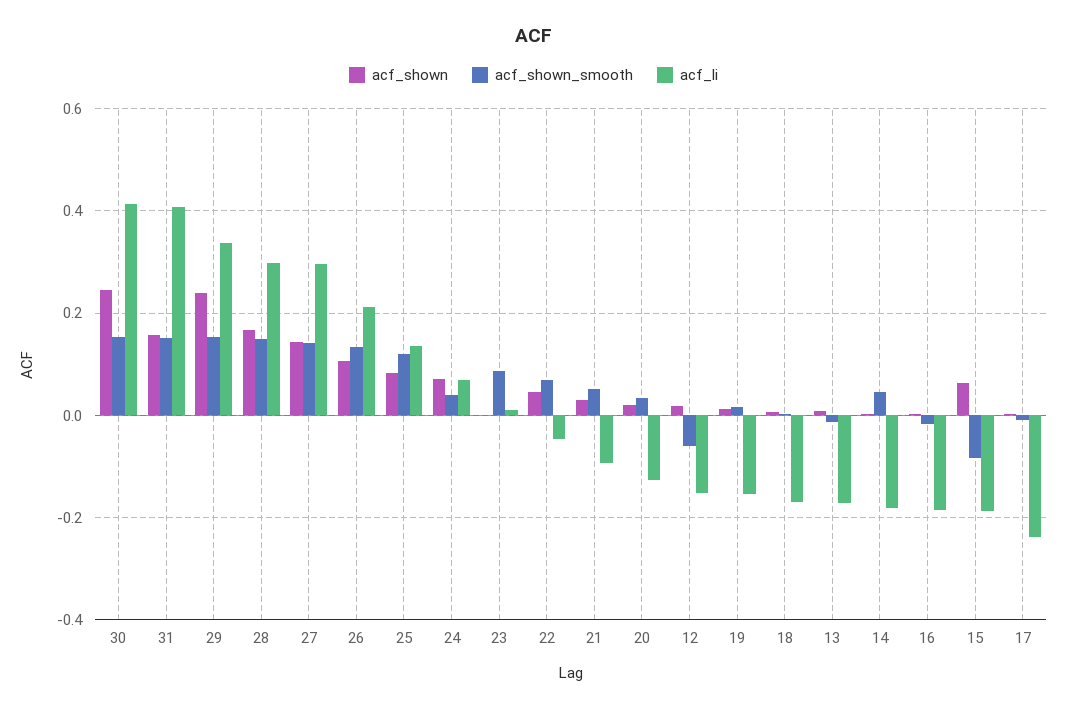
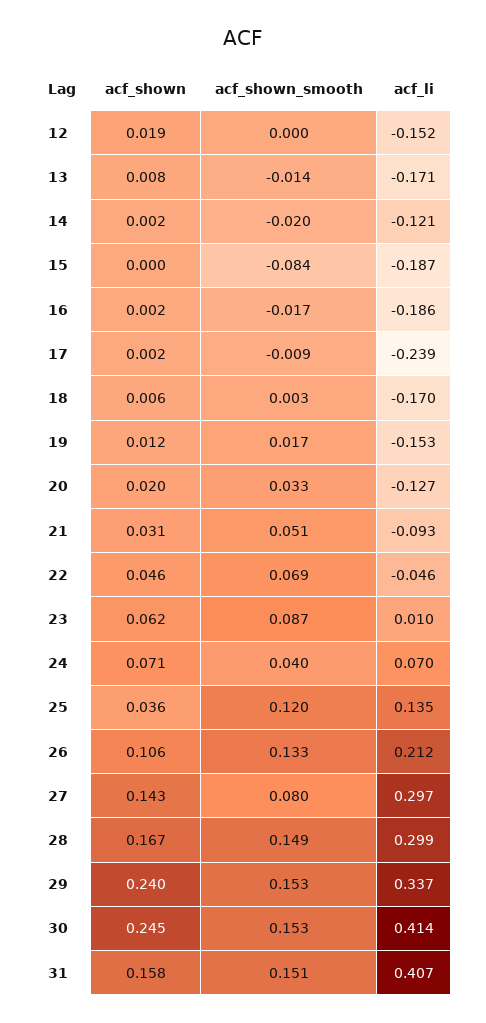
  {
    "acf_shown": {
      "30": 0.245,
      "31": 0.158,
      "29": 0.24,
      "28": 0.167,
      "27": 0.143,
      "26": 0.106,
-     "25": 0.08,
+     "25": 0.036,
      "24": 0.071,
-     "23": 0,
+     "23": 0.062,
      "22": 0.046,
      "21": 0.031,
      "20": 0.02,
      "12": 0.019,
      "19": 0.012,
      "18": 0.006,
      "13": 0.008,
      "14": 0.002,
      "16": 0.002,
-     "15": 0.06,
+     "15": 0,
      "17": 0.002
    },
    "acf_shown_smooth": {
      "30": 0.153,
      "31": 0.151,
      "29": 0.153,
      "28": 0.149,
-     "27": 0.14,
+     "27": 0.08,
      "26": 0.133,
      "25": 0.12,
      "24": 0.04,
      "23": 0.087,
      "22": 0.069,
      "21": 0.051,
      "20": 0.033,
-     "12": -0.06,
+     "12": 0,
      "19": 0.017,
      "18": 0.003,
      "13": -0.014,
-     "14": 0.04,
+     "14": -0.02,
      "16": -0.017,
      "15": -0.084,
      "17": -0.009
    },
    "acf_li": {
      "30": 0.414,
      "31": 0.407,
      "29": 0.337,
      "28": 0.299,
      "27": 0.297,
      "26": 0.212,
      "25": 0.135,
      "24": 0.07,
      "23": 0.01,
      "22": -0.046,
      "21": -0.093,
      "20": -0.127,
      "12": -0.152,
      "19": -0.153,
      "18": -0.17,
      "13": -0.171,
-     "14": -0.18,
+     "14": -0.121,
      "16": -0.186,
      "15": -0.187,
      "17": -0.239
    }
  }

